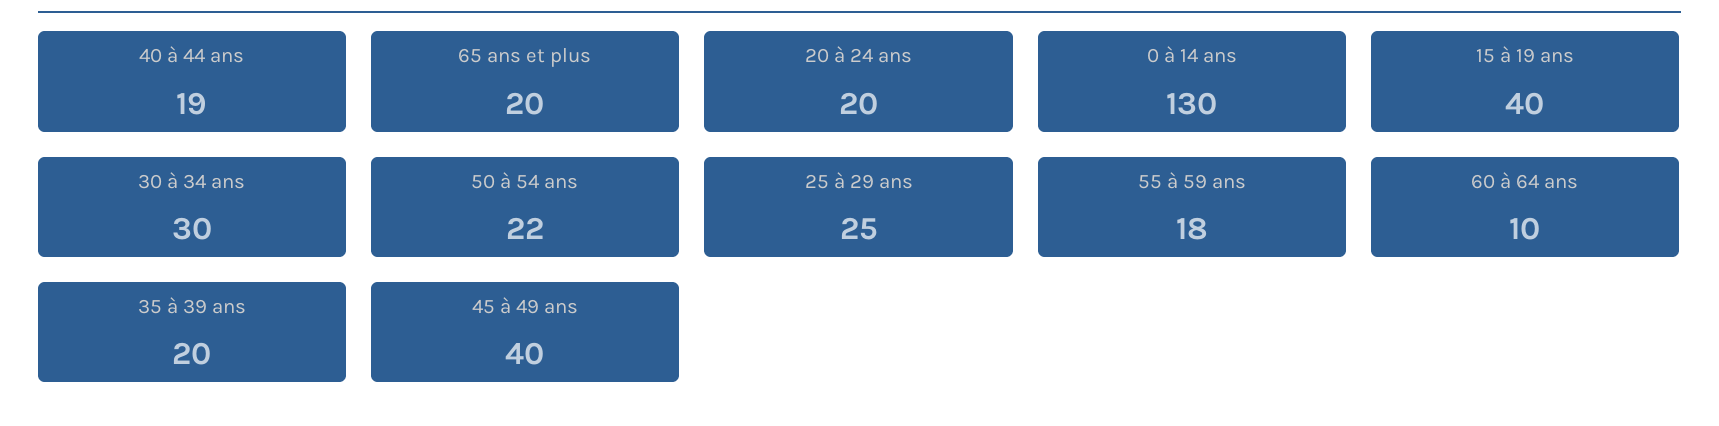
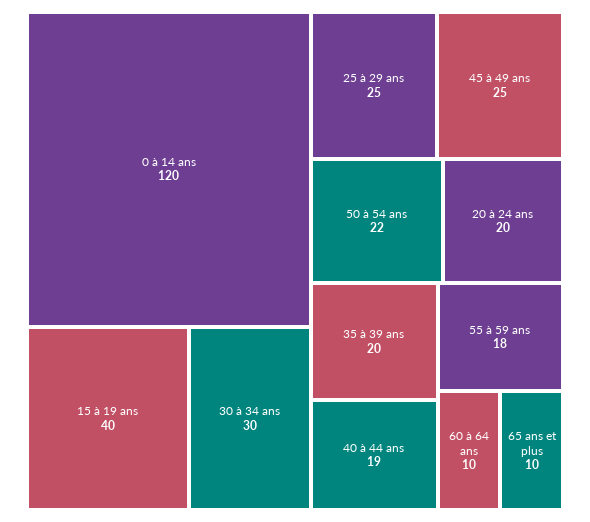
  {
    "40 à 44 ans": 19,
-   "65 ans et plus": 20,
+   "65 ans et plus": 10,
    "20 à 24 ans": 20,
-   "0 à 14 ans": 130,
+   "0 à 14 ans": 120,
    "15 à 19 ans": 40,
    "30 à 34 ans": 30,
    "50 à 54 ans": 22,
    "25 à 29 ans": 25,
    "55 à 59 ans": 18,
    "60 à 64 ans": 10,
    "35 à 39 ans": 20,
-   "45 à 49 ans": 40
+   "45 à 49 ans": 25
  }

